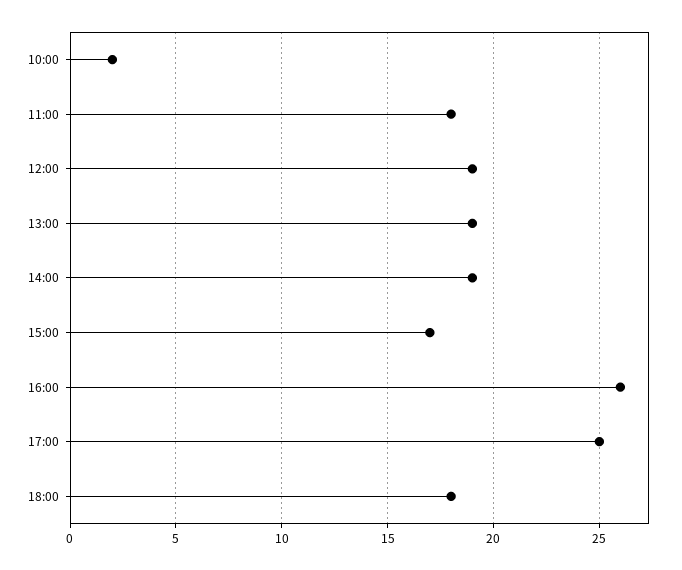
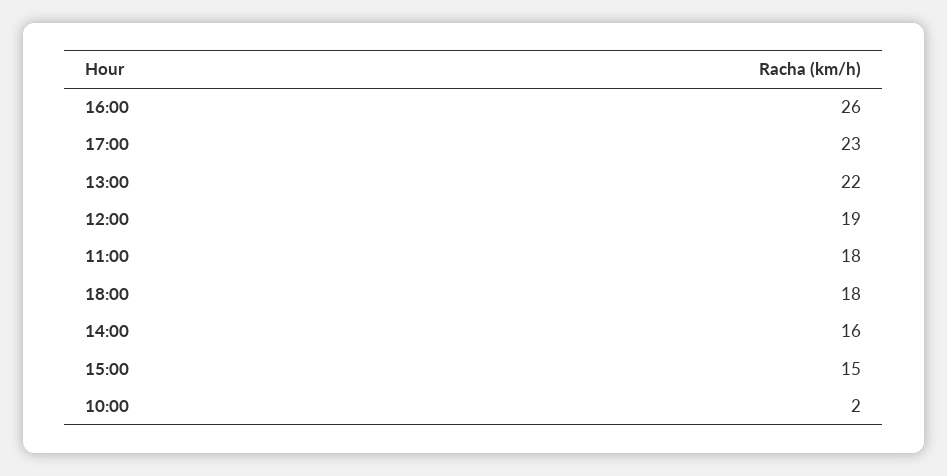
  {
    "10:00": 2,
    "11:00": 18,
    "12:00": 19,
-   "13:00": 19,
+   "13:00": 22,
-   "14:00": 19,
+   "14:00": 16,
-   "15:00": 17,
+   "15:00": 15,
    "16:00": 26,
-   "17:00": 25,
+   "17:00": 23,
    "18:00": 18
  }

